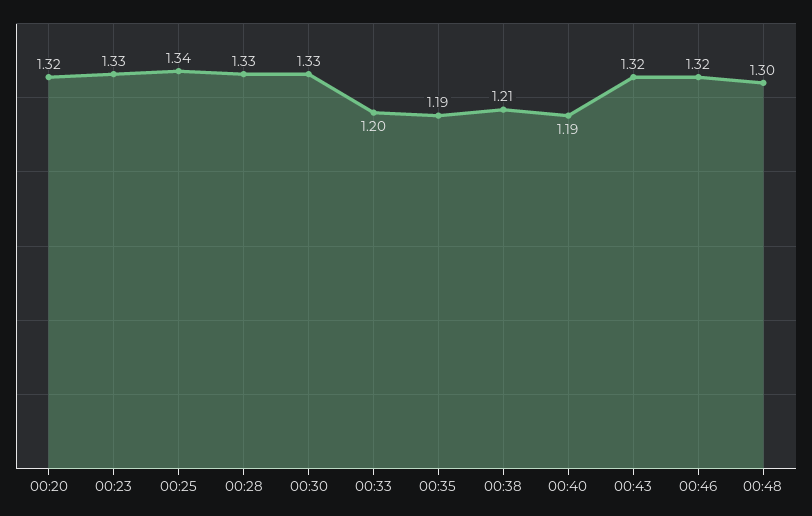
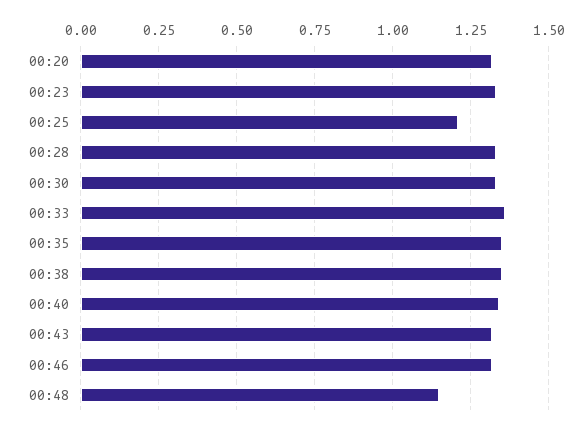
  {
    "00:20": 1.32,
    "00:23": 1.33,
-   "00:25": 1.34,
+   "00:25": 1.2,
    "00:28": 1.33,
    "00:30": 1.33,
-   "00:33": 1.2,
+   "00:33": 1.35,
-   "00:35": 1.19,
+   "00:35": 1.35,
-   "00:38": 1.21,
+   "00:38": 1.35,
-   "00:40": 1.19,
+   "00:40": 1.35,
    "00:43": 1.32,
    "00:46": 1.32,
-   "00:48": 1.3
+   "00:48": 1.15
  }

